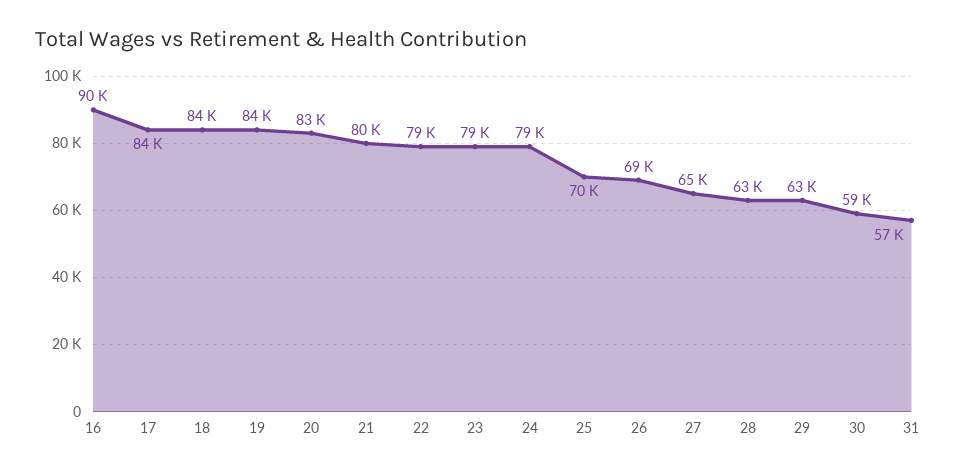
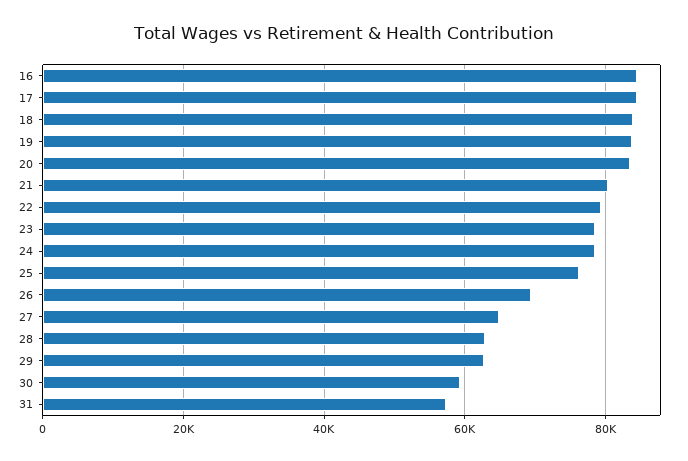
  {
-   "16": 90000,
+   "16": 84000,
    "17": 84000,
    "18": 84000,
    "19": 84000,
    "20": 83000,
    "21": 80000,
    "22": 79000,
    "23": 79000,
    "24": 79000,
-   "25": 70000,
+   "25": 76000,
    "26": 69000,
    "27": 65000,
    "28": 63000,
    "29": 63000,
    "30": 59000,
    "31": 57000
  }

